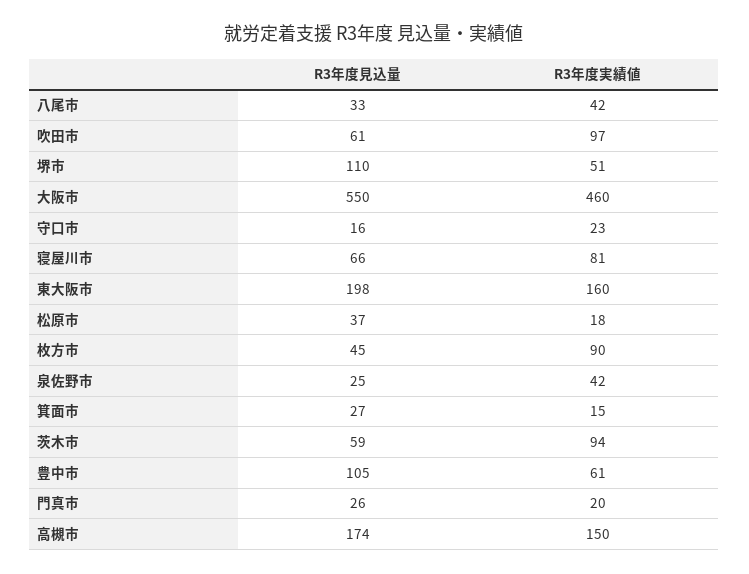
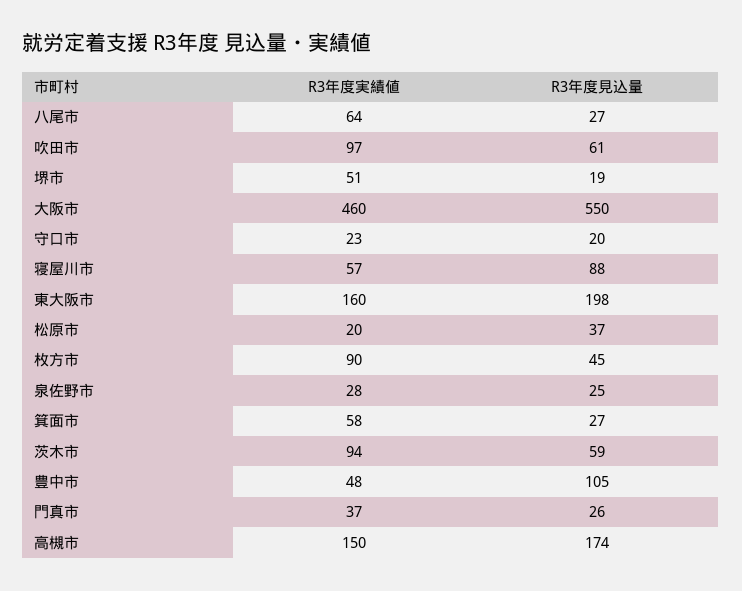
  {
    "R3年度見込量": {
-     "八尾市": 33,
+     "八尾市": 27,
      "吹田市": 61,
-     "堺市": 110,
+     "堺市": 19,
      "大阪市": 550,
-     "守口市": 16,
+     "守口市": 20,
-     "寝屋川市": 66,
+     "寝屋川市": 88,
      "東大阪市": 198,
      "松原市": 37,
      "枚方市": 45,
      "泉佐野市": 25,
      "箕面市": 27,
      "茨木市": 59,
      "豊中市": 105,
      "門真市": 26,
      "高槻市": 174
    },
    "R3年度実績値": {
-     "八尾市": 42,
+     "八尾市": 64,
      "吹田市": 97,
      "堺市": 51,
      "大阪市": 460,
      "守口市": 23,
-     "寝屋川市": 81,
+     "寝屋川市": 57,
      "東大阪市": 160,
-     "松原市": 18,
+     "松原市": 20,
      "枚方市": 90,
-     "泉佐野市": 42,
+     "泉佐野市": 28,
-     "箕面市": 15,
+     "箕面市": 58,
      "茨木市": 94,
-     "豊中市": 61,
+     "豊中市": 48,
-     "門真市": 20,
+     "門真市": 37,
      "高槻市": 150
    }
  }

